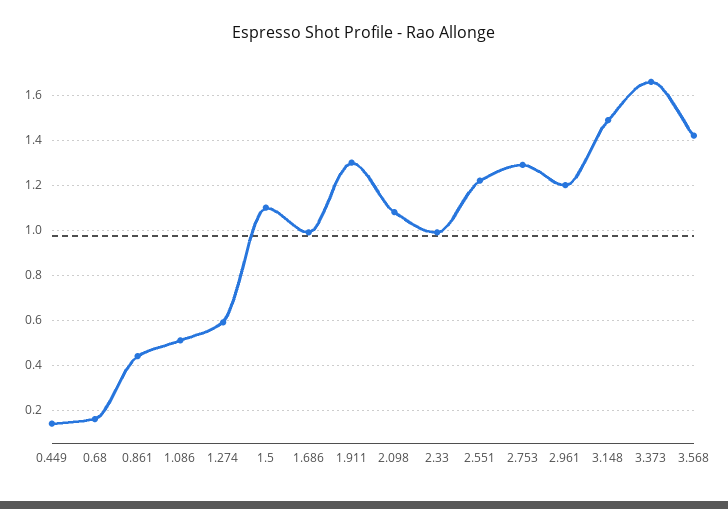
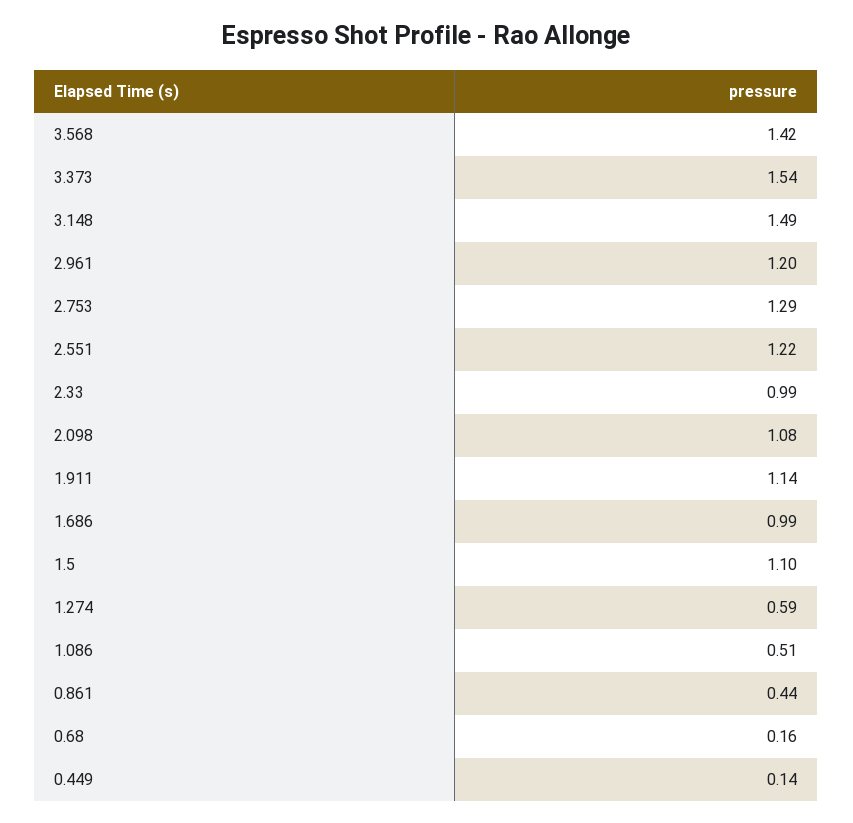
  {
    "0.449": 0.14,
    "0.68": 0.16,
    "0.861": 0.44,
    "1.086": 0.51,
    "1.274": 0.59,
    "1.5": 1.1,
    "1.686": 0.99,
-   "1.911": 1.3,
+   "1.911": 1.14,
    "2.098": 1.08,
    "2.33": 0.99,
    "2.551": 1.22,
    "2.753": 1.29,
    "2.961": 1.2,
    "3.148": 1.49,
-   "3.373": 1.65,
+   "3.373": 1.54,
    "3.568": 1.42
  }

